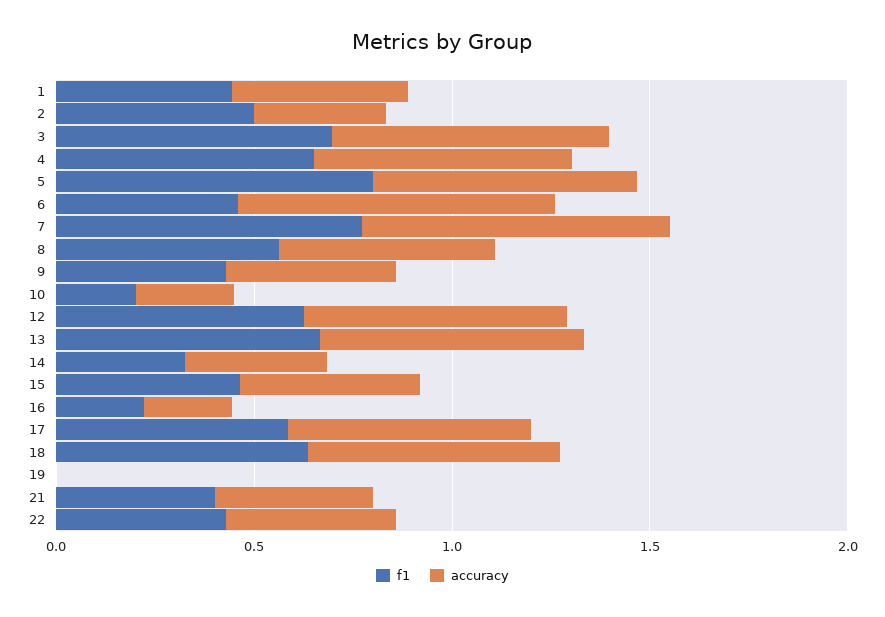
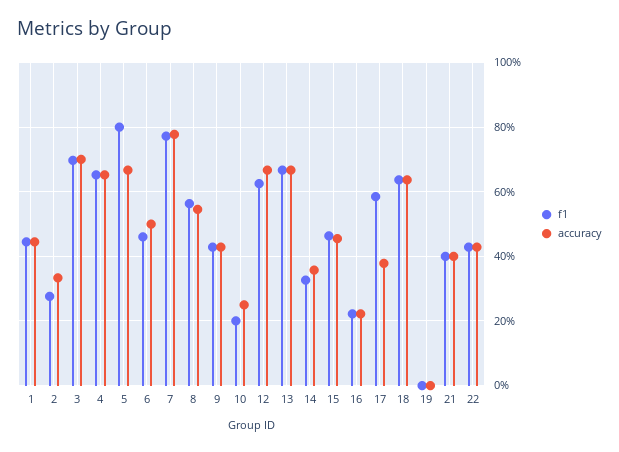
  {
    "f1": {
      "1": 0.44,
-     "2": 0.5,
+     "2": 0.28,
      "3": 0.7,
      "4": 0.66,
      "5": 0.8,
      "6": 0.46,
      "7": 0.78,
      "8": 0.56,
      "9": 0.42,
      "10": 0.2,
      "12": 0.62,
      "13": 0.66,
      "14": 0.32,
      "15": 0.46,
      "16": 0.22,
      "17": 0.58,
      "18": 0.64,
      "19": 0,
      "21": 0.4,
      "22": 0.42
    },
    "accuracy": {
      "1": 0.44,
      "2": 0.34,
      "3": 0.7,
      "4": 0.66,
      "5": 0.66,
-     "6": 0.8,
+     "6": 0.5,
      "7": 0.78,
      "8": 0.54,
      "9": 0.42,
      "10": 0.26,
      "12": 0.66,
      "13": 0.66,
      "14": 0.36,
      "15": 0.46,
      "16": 0.22,
-     "17": 0.6,
+     "17": 0.38,
      "18": 0.64,
      "19": 0,
      "21": 0.4,
      "22": 0.42
    }
  }

